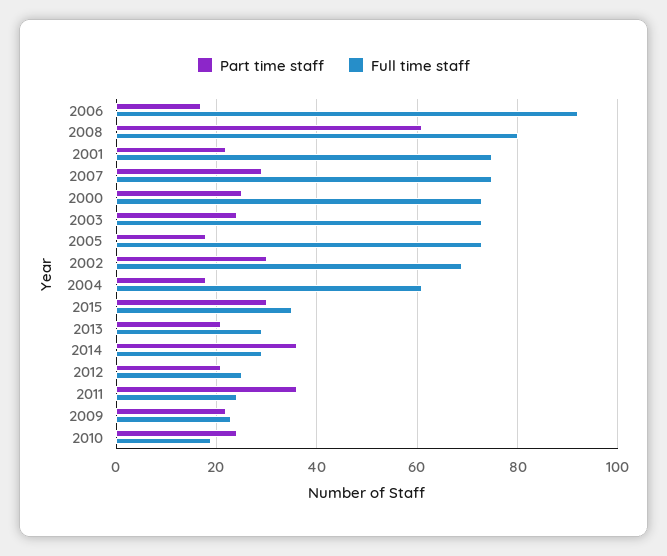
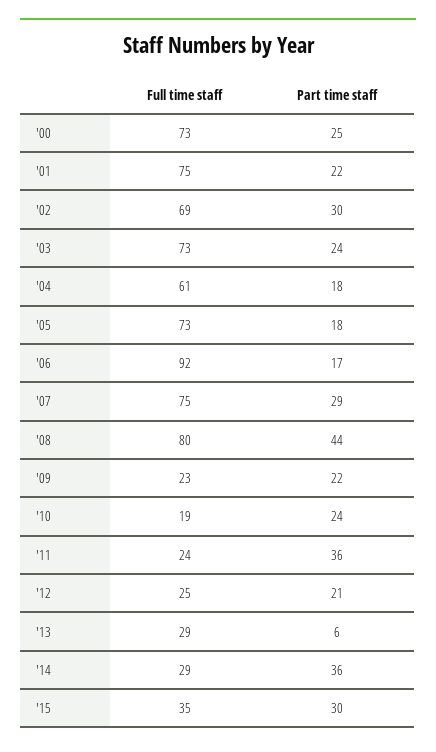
  {
    "Part time staff": {
      "2006": 17,
-     "2008": 60,
+     "2008": 44,
      "2001": 22,
      "2007": 29,
      "2000": 25,
      "2003": 24,
      "2005": 18,
      "2002": 30,
      "2004": 18,
      "2015": 30,
-     "2013": 20,
+     "2013": 6,
      "2014": 36,
      "2012": 21,
      "2011": 36,
      "2009": 22,
      "2010": 24
    },
    "Full time staff": {
      "2006": 92,
      "2008": 80,
      "2001": 75,
      "2007": 75,
      "2000": 73,
      "2003": 73,
      "2005": 73,
      "2002": 69,
      "2004": 61,
      "2015": 35,
      "2013": 29,
      "2014": 29,
      "2012": 25,
      "2011": 24,
      "2009": 23,
      "2010": 19
    }
  }

